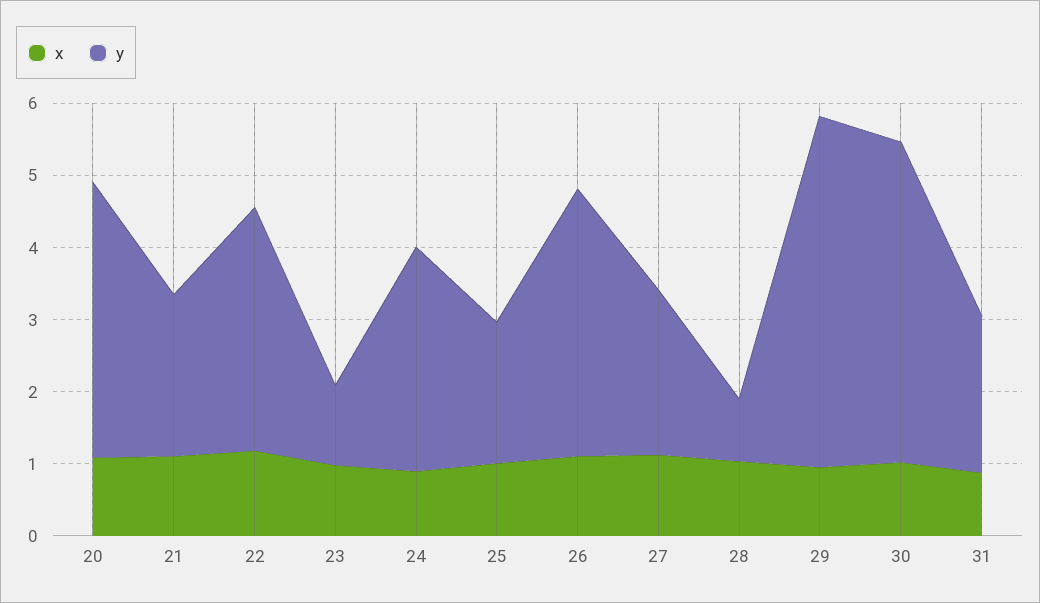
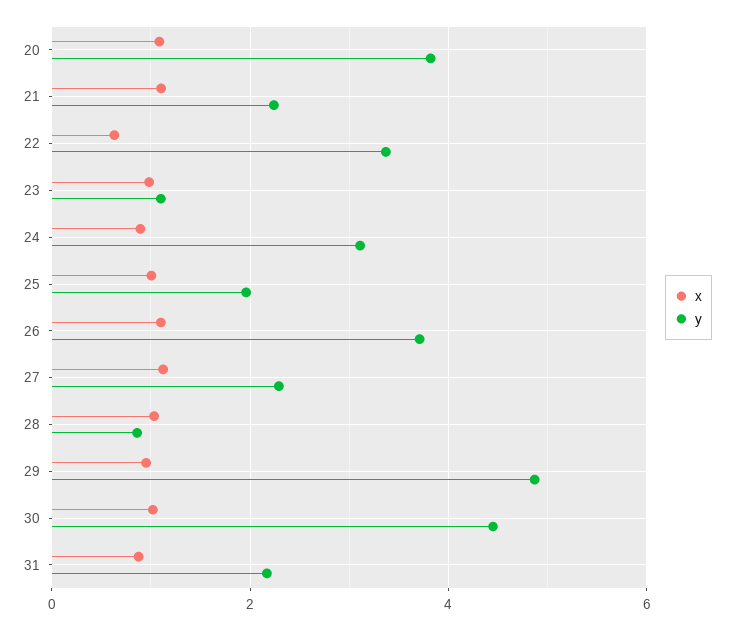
  {
    "x": {
      "20": 1,
      "21": 1.2,
-     "22": 1.2,
+     "22": 0.6,
      "23": 1,
      "24": 0.8,
      "25": 1,
      "26": 1.2,
      "27": 1.2,
      "28": 1,
      "29": 1,
      "30": 1,
      "31": 0.8
    },
    "y": {
      "20": 3.8,
      "21": 2.2,
      "22": 3.4,
      "23": 1.2,
      "24": 3.2,
      "25": 2,
      "26": 3.8,
      "27": 2.2,
      "28": 0.8,
      "29": 4.8,
      "30": 4.4,
      "31": 2.2
    }
  }

